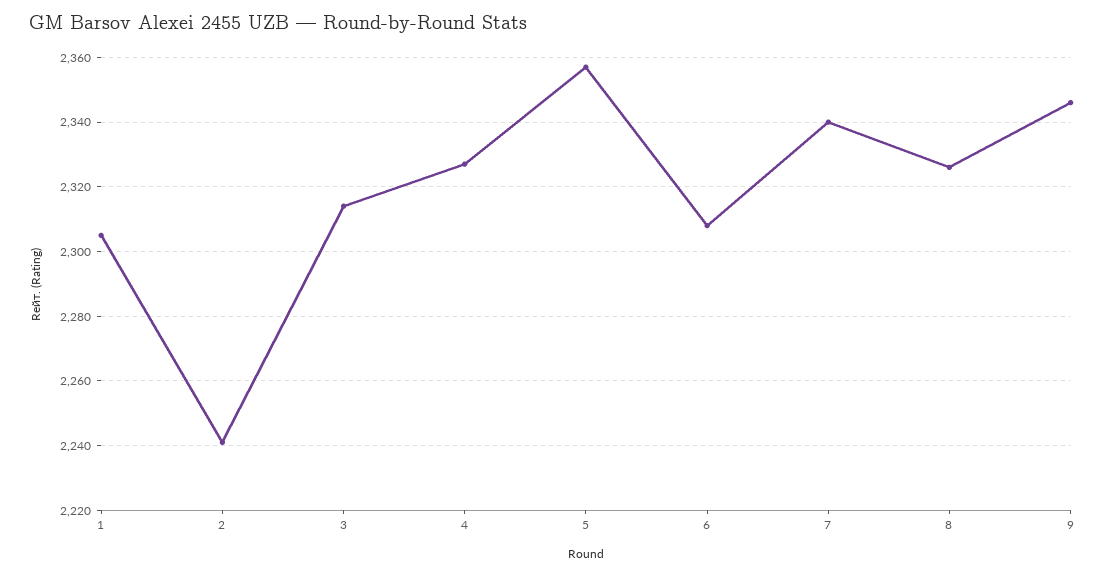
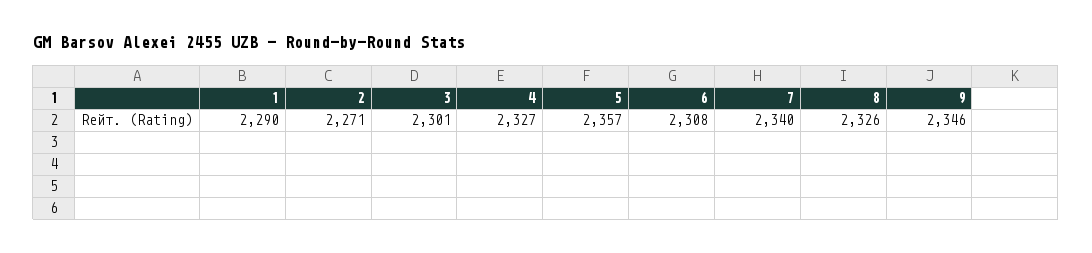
  {
-   "1": 2305,
+   "1": 2290,
-   "2": 2240,
+   "2": 2271,
-   "3": 2315,
+   "3": 2301,
    "4": 2327,
    "5": 2357,
    "6": 2308,
    "7": 2340,
    "8": 2326,
    "9": 2346
  }

